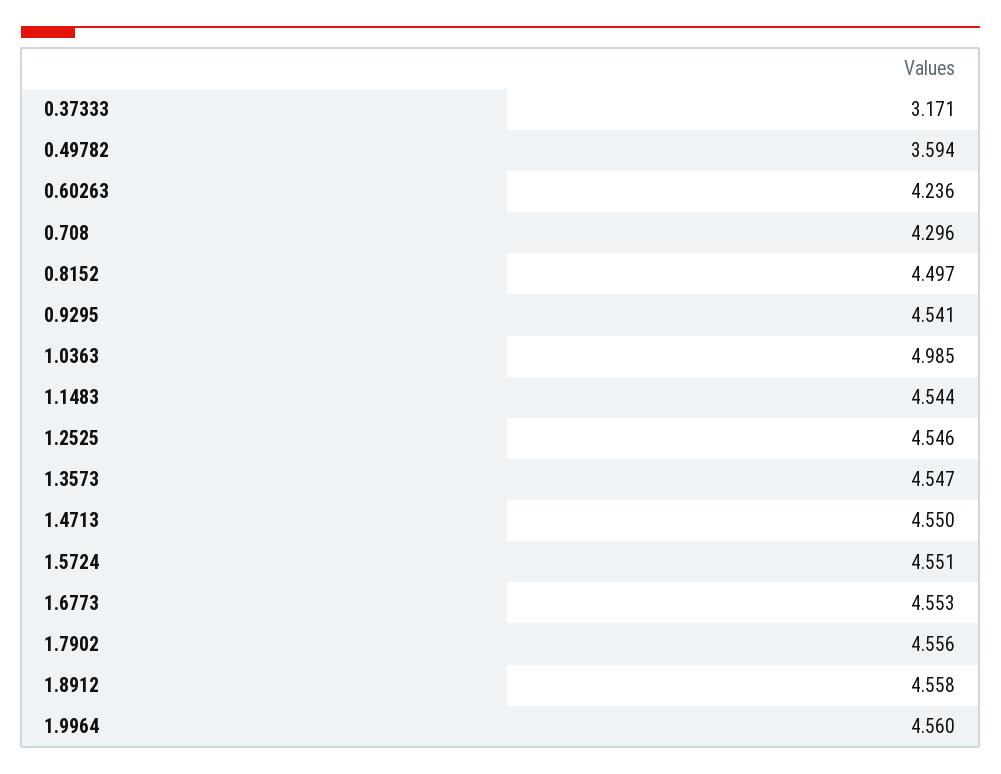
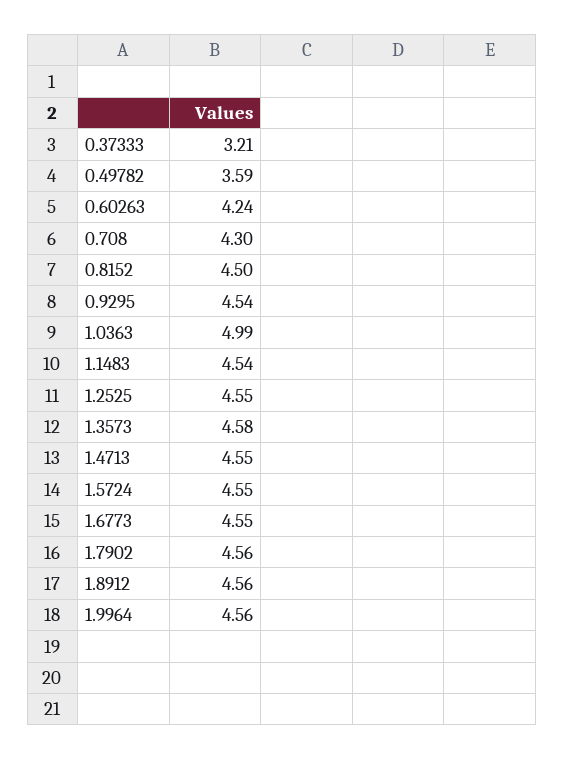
  {
-   "0.37333": 3.171,
+   "0.37333": 3.21,
    "0.49782": 3.594,
    "0.60263": 4.236,
    "0.708": 4.296,
    "0.8152": 4.497,
    "0.9295": 4.541,
    "1.0363": 4.985,
    "1.1483": 4.544,
    "1.2525": 4.546,
-   "1.3573": 4.547,
+   "1.3573": 4.58,
    "1.4713": 4.55,
    "1.5724": 4.551,
    "1.6773": 4.553,
    "1.7902": 4.556,
    "1.8912": 4.558,
    "1.9964": 4.56
  }

